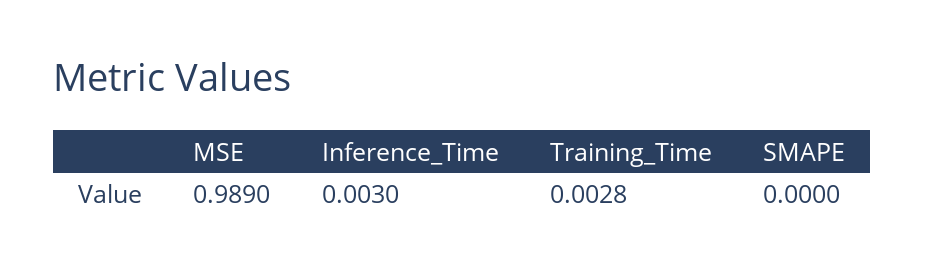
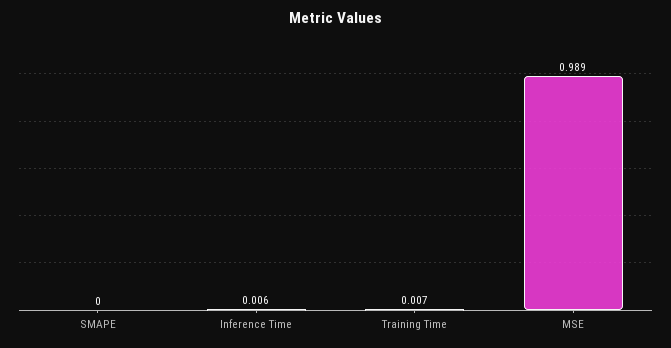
  {
    "MSE": 0.989,
-   "Inference_Time": 0.003,
+   "Inference_Time": 0.006,
-   "Training_Time": 0.0028,
+   "Training_Time": 0.007,
    "SMAPE": 0
  }

